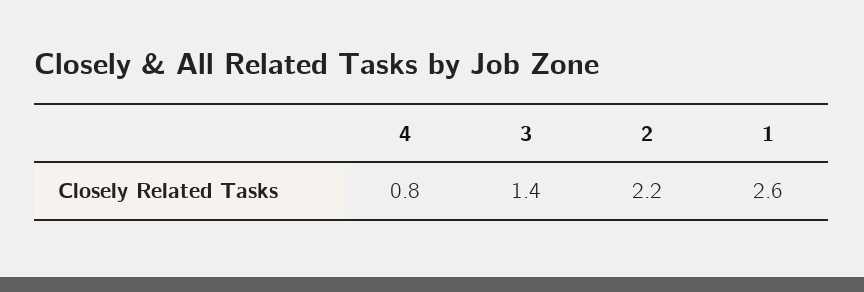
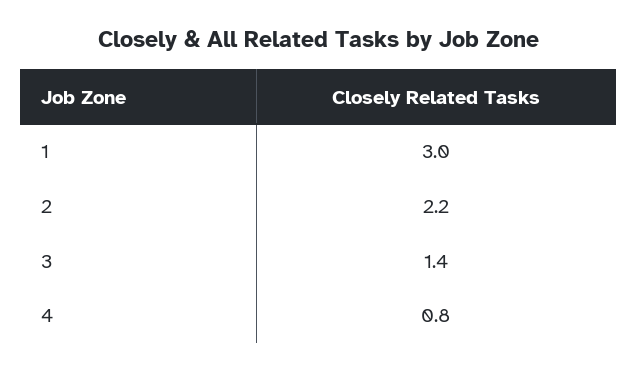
  {
    "4": 0.8,
    "3": 1.4,
    "2": 2.2,
-   "1": 2.6
+   "1": 3
  }

